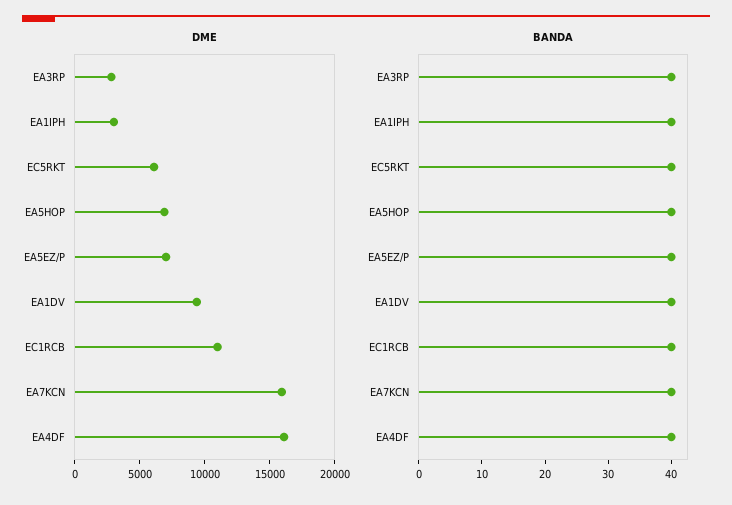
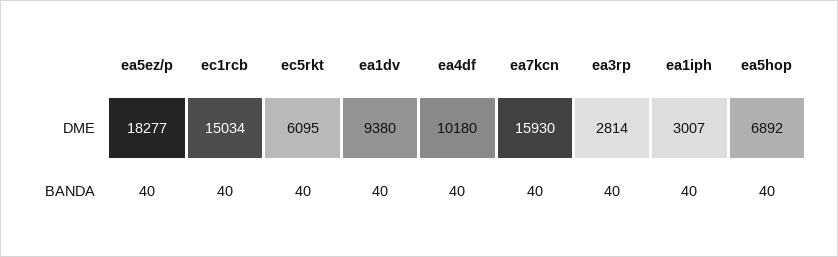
  {
    "DME": {
      "EA3RP": 2814,
      "EA1IPH": 3007,
      "EC5RKT": 6095,
      "EA5HOP": 6892,
-     "EA5EZ/P": 7000,
+     "EA5EZ/P": 18277,
      "EA1DV": 9380,
-     "EC1RCB": 11000,
+     "EC1RCB": 15034,
      "EA7KCN": 15930,
-     "EA4DF": 16000
+     "EA4DF": 10180
    },
    "BANDA": {
      "EA3RP": 40,
      "EA1IPH": 40,
      "EC5RKT": 40,
      "EA5HOP": 40,
      "EA5EZ/P": 40,
      "EA1DV": 40,
      "EC1RCB": 40,
      "EA7KCN": 40,
      "EA4DF": 40
    }
  }

